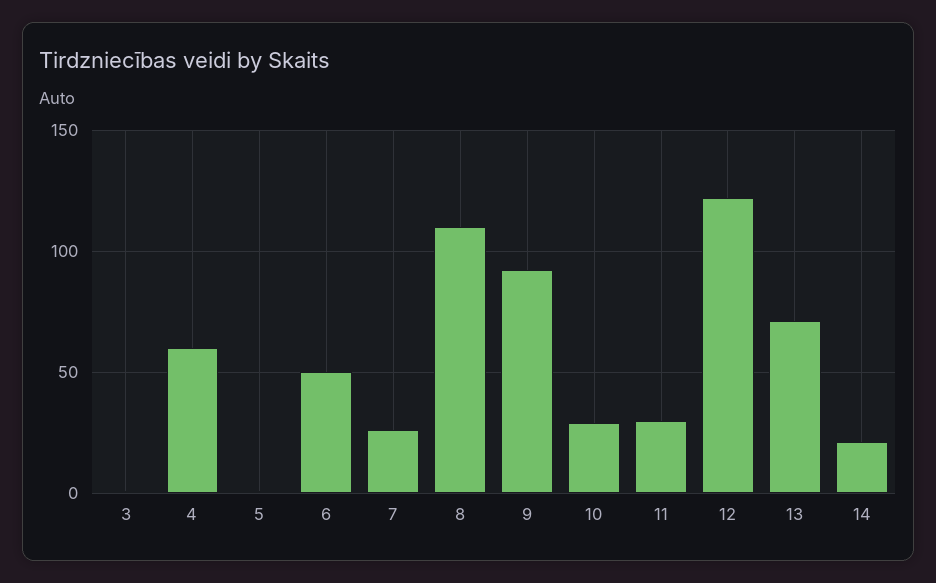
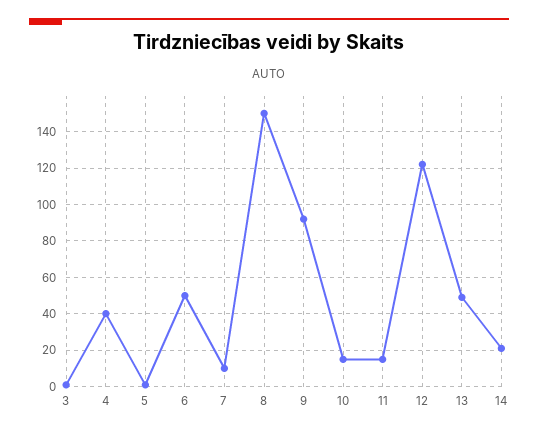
  {
    "3": 0,
-   "4": 60,
+   "4": 40,
    "5": 0,
    "6": 50,
-   "7": 25,
+   "7": 10,
-   "8": 110,
+   "8": 150,
    "9": 90,
-   "10": 30,
+   "10": 15,
-   "11": 30,
+   "11": 15,
    "12": 120,
-   "13": 70,
+   "13": 50,
    "14": 20
  }

